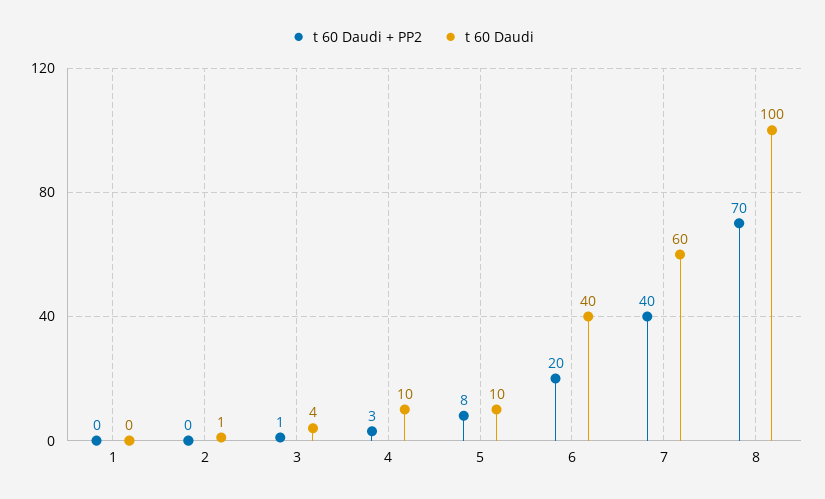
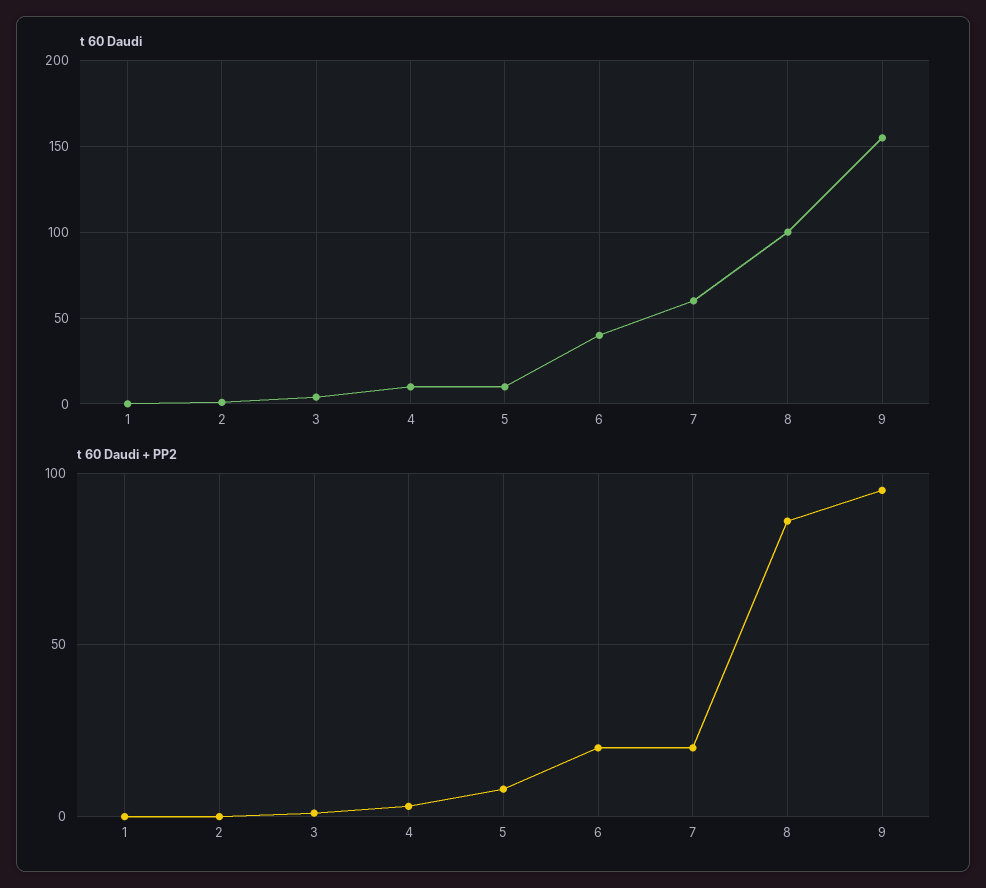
  {
    "t 60 Daudi + PP2": {
      "1": 0,
      "2": 0,
      "3": 1,
      "4": 3,
      "5": 8,
      "6": 20,
-     "7": 40,
+     "7": 20,
-     "8": 70
+     "8": 85,
+     "9": 95
    },
    "t 60 Daudi": {
      "1": 0,
      "2": 1,
      "3": 4,
      "4": 10,
      "5": 10,
      "6": 40,
      "7": 60,
-     "8": 100
+     "8": 100,
+     "9": 155
    }
  }

